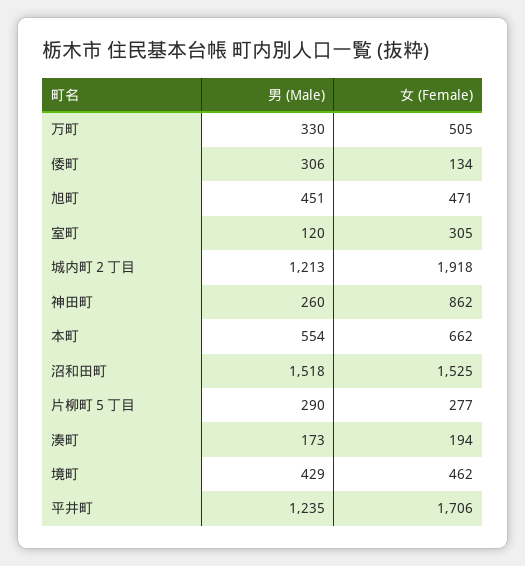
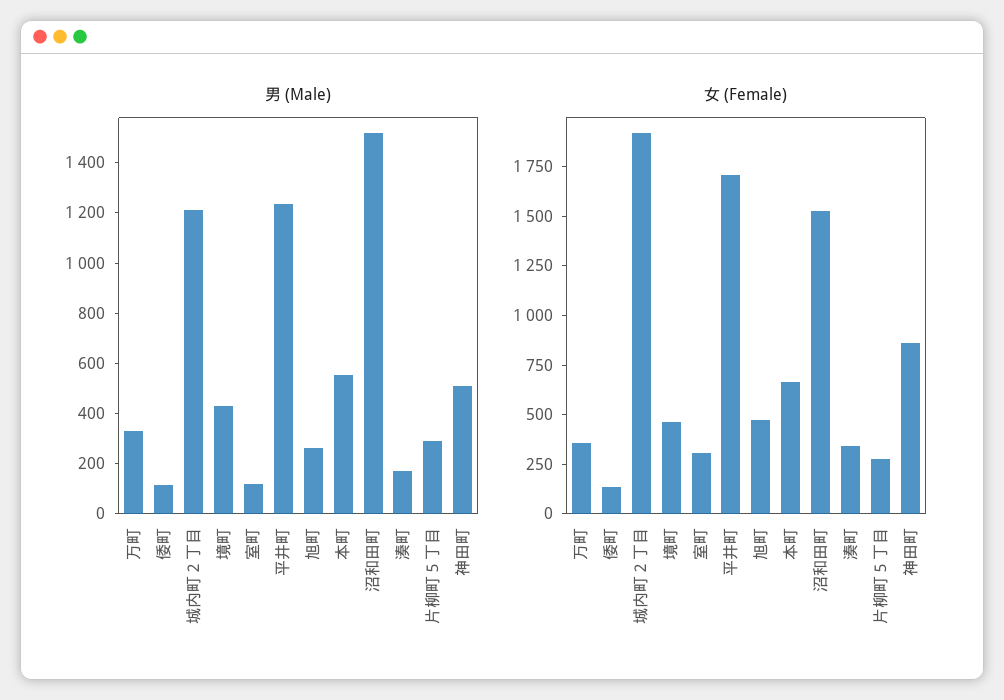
  {
    "男 (Male)": {
      "万町": 330,
-     "倭町": 306,
+     "倭町": 100,
-     "旭町": 451,
+     "旭町": 250,
      "室町": 120,
      "城内町２丁目": 1213,
-     "神田町": 260,
+     "神田町": 500,
      "本町": 554,
      "沼和田町": 1518,
      "片柳町５丁目": 290,
      "湊町": 173,
      "境町": 429,
      "平井町": 1235
    },
    "女 (Female)": {
-     "万町": 505,
+     "万町": 350,
      "倭町": 134,
      "旭町": 471,
      "室町": 305,
      "城内町２丁目": 1918,
      "神田町": 862,
      "本町": 662,
      "沼和田町": 1525,
      "片柳町５丁目": 277,
-     "湊町": 194,
+     "湊町": 350,
      "境町": 462,
      "平井町": 1706
    }
  }

